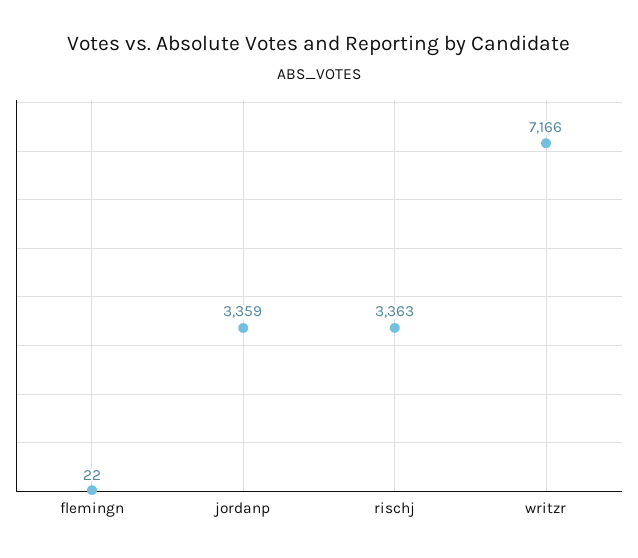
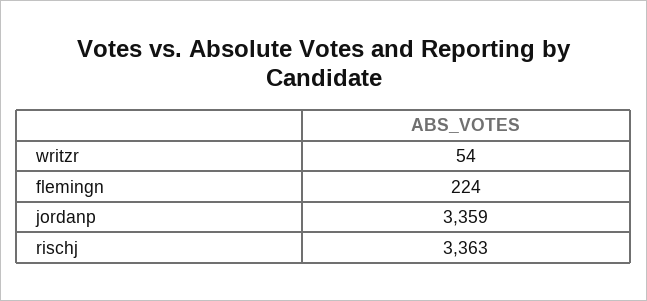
  {
-   "flemingn": 22,
+   "flemingn": 224,
    "jordanp": 3359,
    "rischj": 3363,
-   "writzr": 7166
+   "writzr": 54
  }

